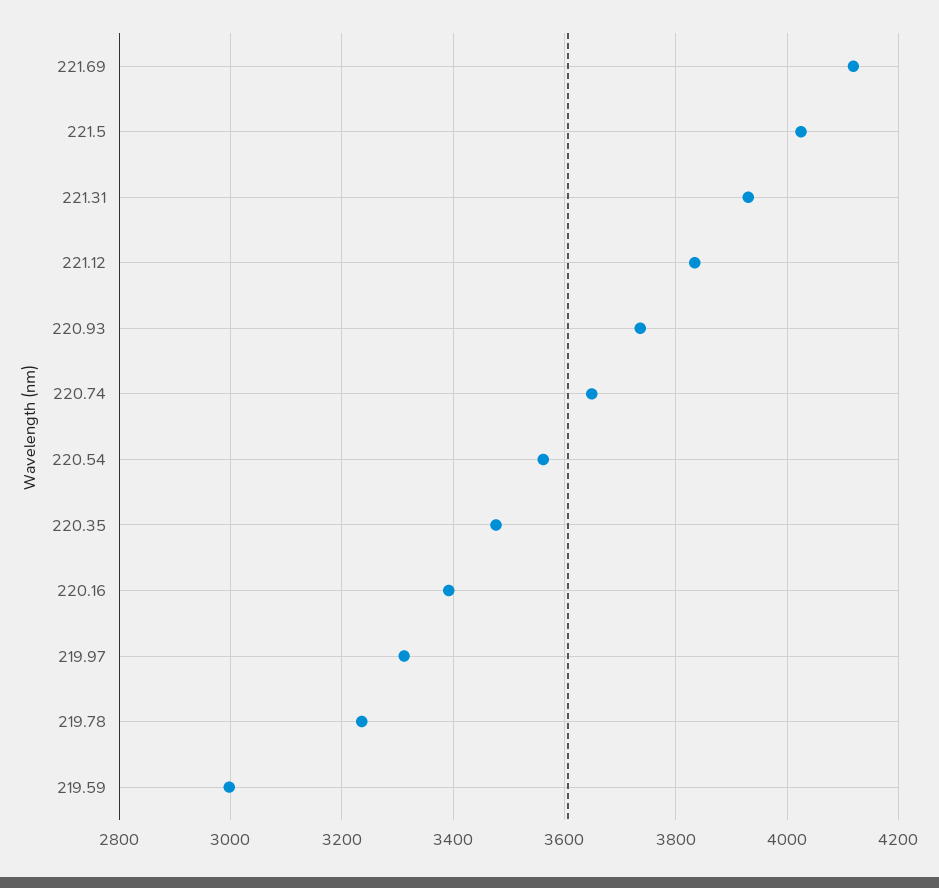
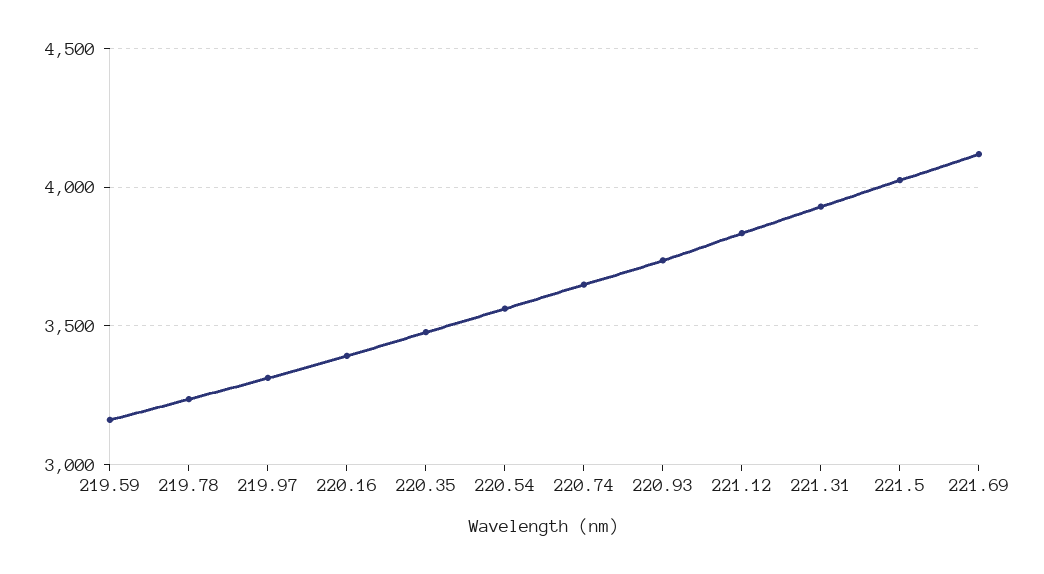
  {
    "221.69": 4120,
    "221.5": 4020,
    "221.31": 3940,
    "221.12": 3840,
    "220.93": 3740,
    "220.74": 3640,
    "220.54": 3560,
    "220.35": 3480,
    "220.16": 3400,
    "219.97": 3320,
    "219.78": 3240,
-   "219.59": 3000
+   "219.59": 3150
  }

